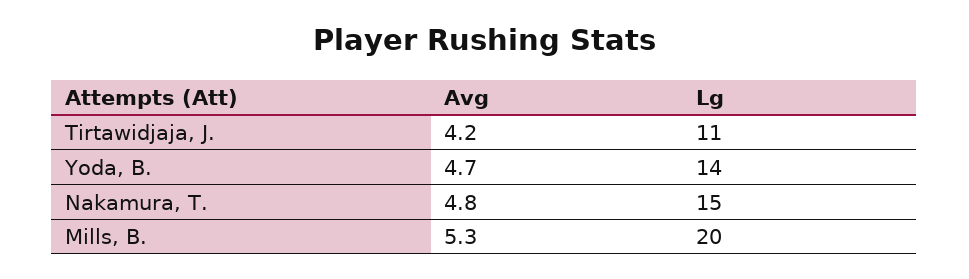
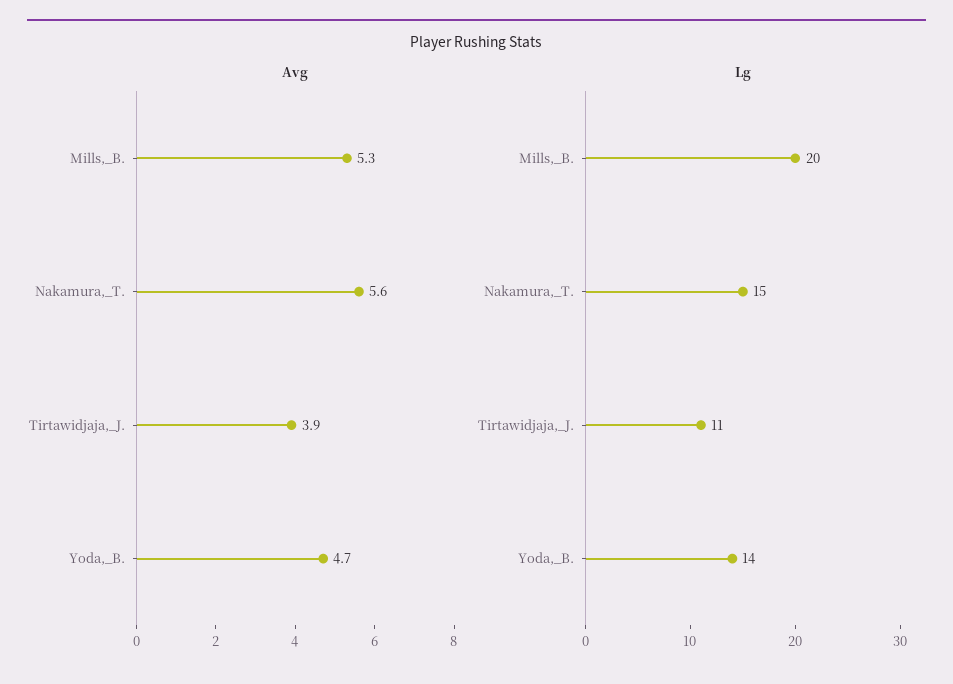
  {
    "Avg": {
-     "Tirtawidjaja, J.": 4.2,
+     "Tirtawidjaja, J.": 3.9,
      "Yoda, B.": 4.7,
-     "Nakamura, T.": 4.8,
+     "Nakamura, T.": 5.6,
      "Mills, B.": 5.3
    },
    "Lg": {
      "Tirtawidjaja, J.": 11,
      "Yoda, B.": 14,
      "Nakamura, T.": 15,
      "Mills, B.": 20
    }
  }

